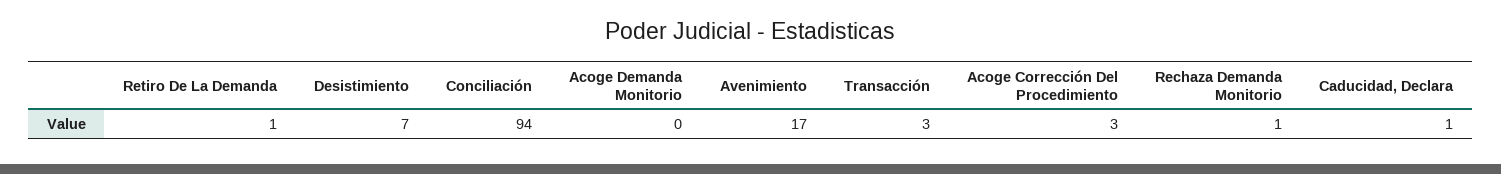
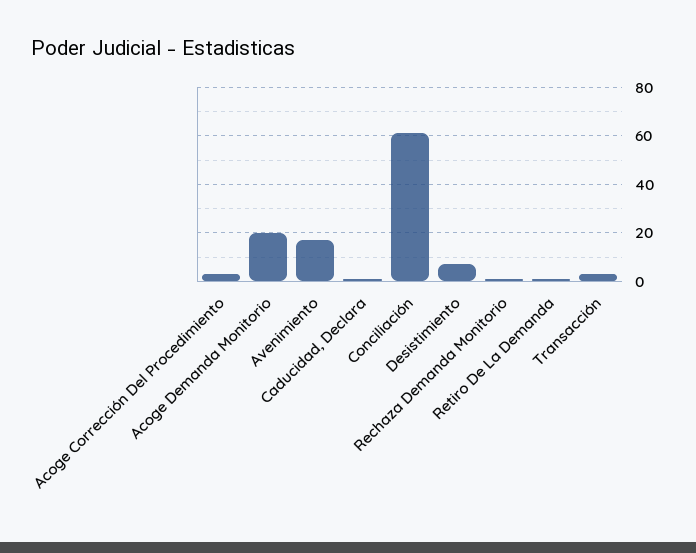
  {
    "Retiro De La Demanda": 1,
    "Desistimiento": 7,
-   "Conciliación": 94,
+   "Conciliación": 60,
-   "Acoge Demanda Monitorio": 0,
+   "Acoge Demanda Monitorio": 20,
    "Avenimiento": 17,
    "Transacción": 3,
    "Acoge Corrección Del Procedimiento": 3,
    "Rechaza Demanda Monitorio": 1,
    "Caducidad, Declara": 1
  }

